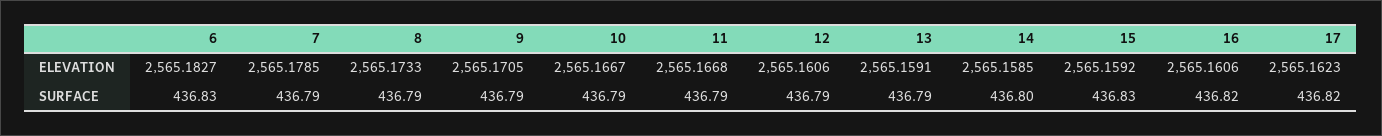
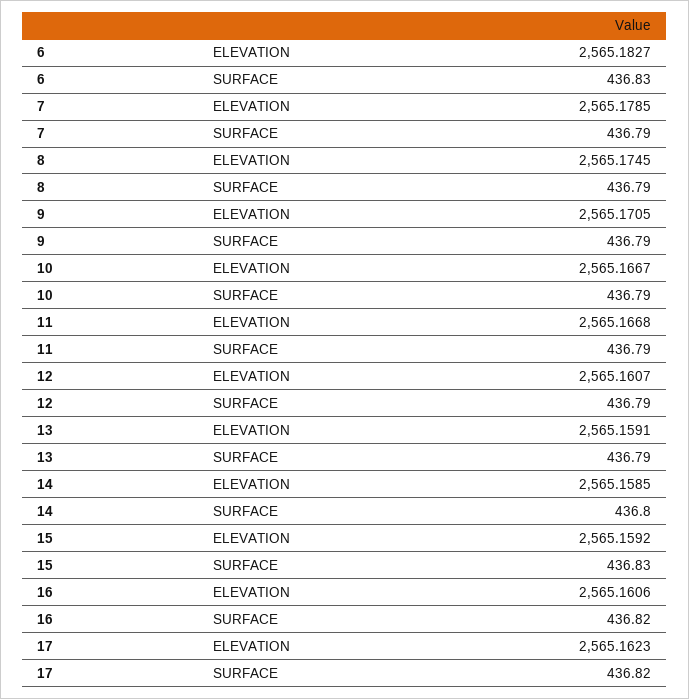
  {
    "6": {
      "ELEVATION": 2565.1827,
      "SURFACE": 436.83
    },
    "7": {
      "ELEVATION": 2565.1785,
      "SURFACE": 436.79
    },
    "8": {
-     "ELEVATION": 2565.1733,
+     "ELEVATION": 2565.1745,
      "SURFACE": 436.79
    },
    "9": {
      "ELEVATION": 2565.1705,
      "SURFACE": 436.79
    },
    "10": {
      "ELEVATION": 2565.1667,
      "SURFACE": 436.79
    },
    "11": {
      "ELEVATION": 2565.1668,
      "SURFACE": 436.79
    },
    "12": {
-     "ELEVATION": 2565.1606,
+     "ELEVATION": 2565.1607,
      "SURFACE": 436.79
    },
    "13": {
      "ELEVATION": 2565.1591,
      "SURFACE": 436.79
    },
    "14": {
      "ELEVATION": 2565.1585,
      "SURFACE": 436.8
    },
    "15": {
      "ELEVATION": 2565.1592,
      "SURFACE": 436.83
    },
    "16": {
      "ELEVATION": 2565.1606,
      "SURFACE": 436.82
    },
    "17": {
      "ELEVATION": 2565.1623,
      "SURFACE": 436.82
    }
  }

